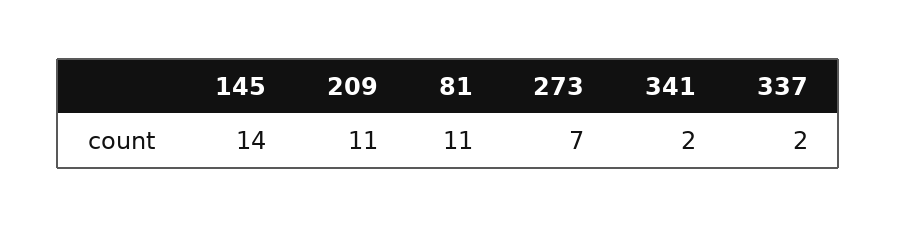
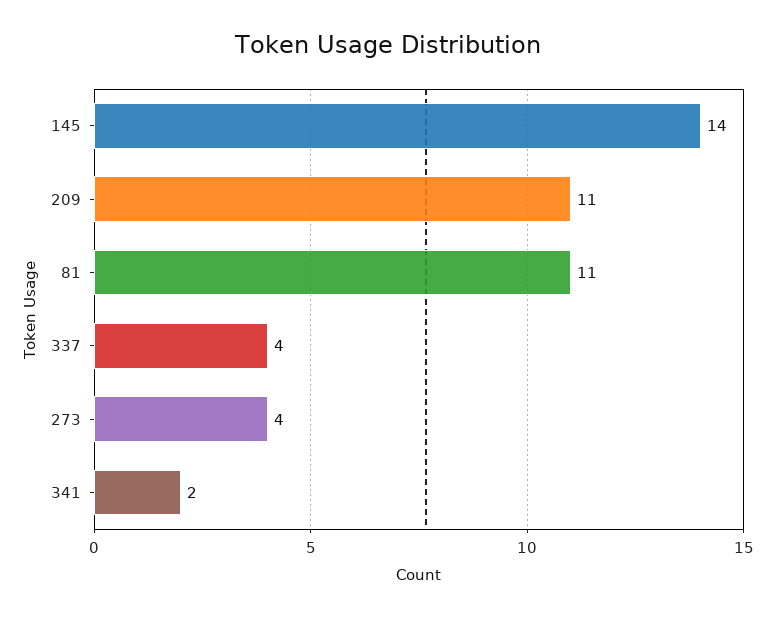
  {
    "145": 14,
    "209": 11,
    "81": 11,
-   "273": 7,
+   "273": 4,
    "341": 2,
-   "337": 2
+   "337": 4
  }

